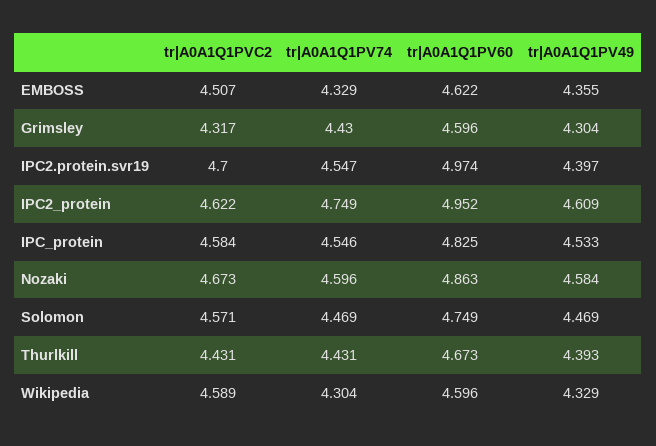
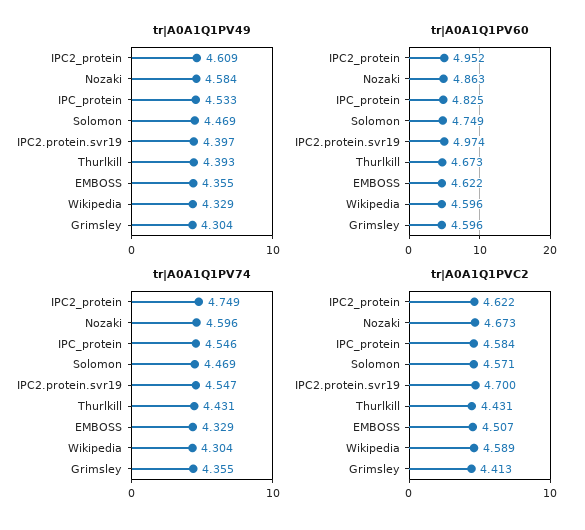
  {
    "tr|A0A1Q1PVC2": {
      "EMBOSS": 4.507,
-     "Grimsley": 4.317,
+     "Grimsley": 4.413,
      "IPC2.protein.svr19": 4.7,
      "IPC2_protein": 4.622,
      "IPC_protein": 4.584,
      "Nozaki": 4.673,
      "Solomon": 4.571,
      "Thurlkill": 4.431,
      "Wikipedia": 4.589
    },
    "tr|A0A1Q1PV74": {
      "EMBOSS": 4.329,
-     "Grimsley": 4.43,
+     "Grimsley": 4.355,
      "IPC2.protein.svr19": 4.547,
      "IPC2_protein": 4.749,
      "IPC_protein": 4.546,
      "Nozaki": 4.596,
      "Solomon": 4.469,
      "Thurlkill": 4.431,
      "Wikipedia": 4.304
    },
    "tr|A0A1Q1PV60": {
      "EMBOSS": 4.622,
      "Grimsley": 4.596,
      "IPC2.protein.svr19": 4.974,
      "IPC2_protein": 4.952,
      "IPC_protein": 4.825,
      "Nozaki": 4.863,
      "Solomon": 4.749,
      "Thurlkill": 4.673,
      "Wikipedia": 4.596
    },
    "tr|A0A1Q1PV49": {
      "EMBOSS": 4.355,
      "Grimsley": 4.304,
      "IPC2.protein.svr19": 4.397,
      "IPC2_protein": 4.609,
      "IPC_protein": 4.533,
      "Nozaki": 4.584,
      "Solomon": 4.469,
      "Thurlkill": 4.393,
      "Wikipedia": 4.329
    }
  }

